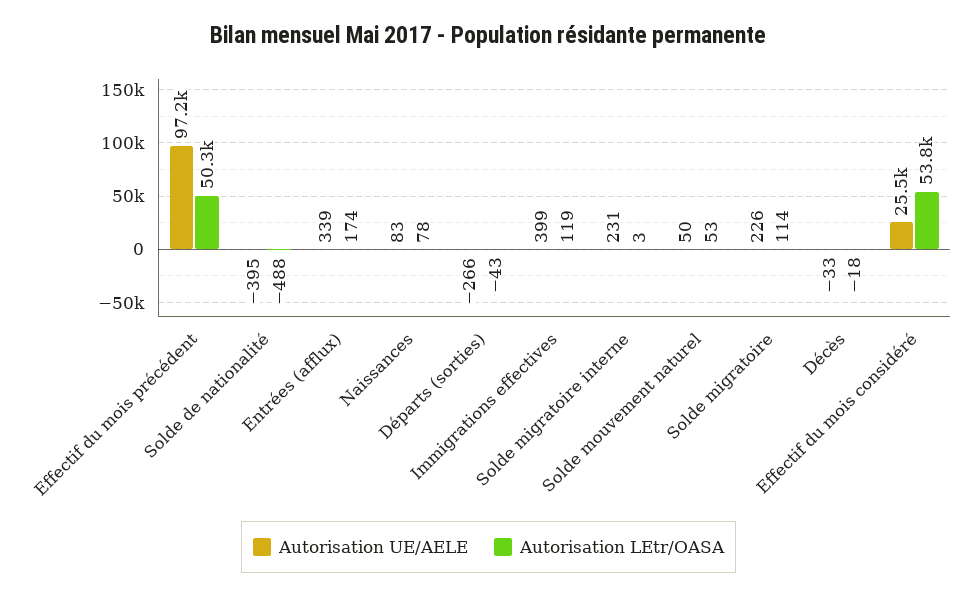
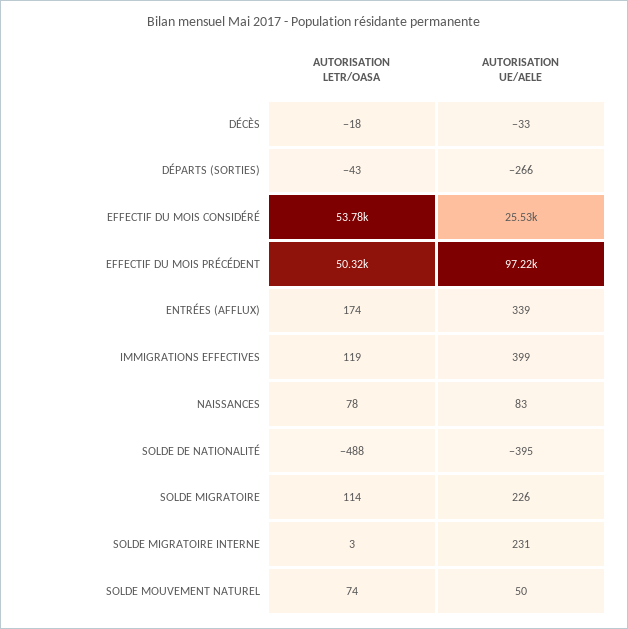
  {
    "Autorisation UE/AELE": {
      "Effectif du mois précédent": 97220,
      "Solde de nationalité": -395,
      "Entrées (afflux)": 339,
      "Naissances": 83,
      "Départs (sorties)": -266,
      "Immigrations effectives": 399,
      "Solde migratoire interne": 231,
      "Solde mouvement naturel": 50,
      "Solde migratoire": 226,
      "Décès": -33,
      "Effectif du mois considéré": 25530
    },
    "Autorisation LEtr/OASA": {
      "Effectif du mois précédent": 50320,
      "Solde de nationalité": -488,
      "Entrées (afflux)": 174,
      "Naissances": 78,
      "Départs (sorties)": -43,
      "Immigrations effectives": 119,
      "Solde migratoire interne": 3,
-     "Solde mouvement naturel": 53,
+     "Solde mouvement naturel": 74,
      "Solde migratoire": 114,
      "Décès": -18,
      "Effectif du mois considéré": 53780
    }
  }

